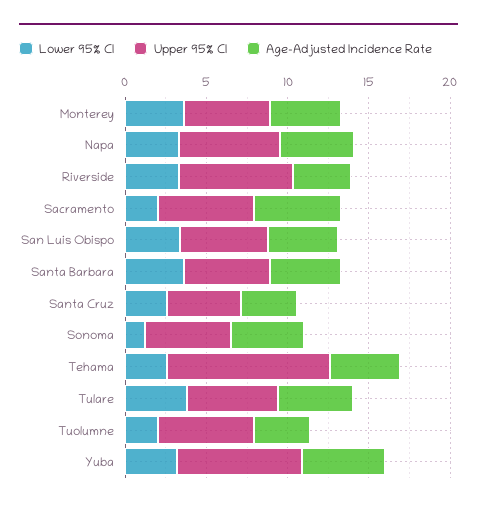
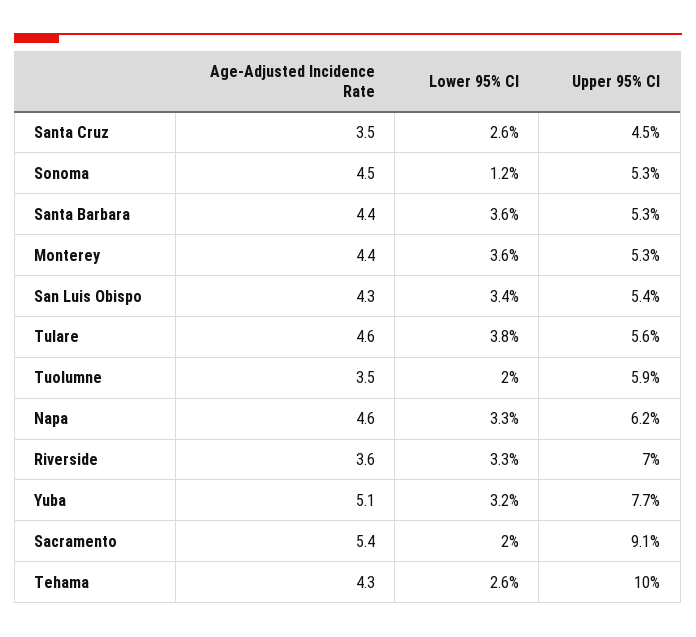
  {
    "Lower 95% CI": {
      "Monterey": 3.6,
      "Napa": 3.3,
      "Riverside": 3.3,
      "Sacramento": 2,
      "San Luis Obispo": 3.4,
      "Santa Barbara": 3.6,
      "Santa Cruz": 2.6,
      "Sonoma": 1.2,
      "Tehama": 2.6,
      "Tulare": 3.8,
      "Tuolumne": 2,
      "Yuba": 3.2
    },
    "Upper 95% CI": {
      "Monterey": 5.3,
      "Napa": 6.2,
      "Riverside": 7,
-     "Sacramento": 6,
+     "Sacramento": 9.1,
      "San Luis Obispo": 5.4,
      "Santa Barbara": 5.3,
      "Santa Cruz": 4.5,
      "Sonoma": 5.3,
      "Tehama": 10,
      "Tulare": 5.6,
      "Tuolumne": 5.9,
      "Yuba": 7.7
    },
    "Age-Adjusted Incidence Rate": {
      "Monterey": 4.4,
      "Napa": 4.6,
      "Riverside": 3.6,
      "Sacramento": 5.4,
      "San Luis Obispo": 4.3,
      "Santa Barbara": 4.4,
      "Santa Cruz": 3.5,
      "Sonoma": 4.5,
      "Tehama": 4.3,
      "Tulare": 4.6,
      "Tuolumne": 3.5,
      "Yuba": 5.1
    }
  }

